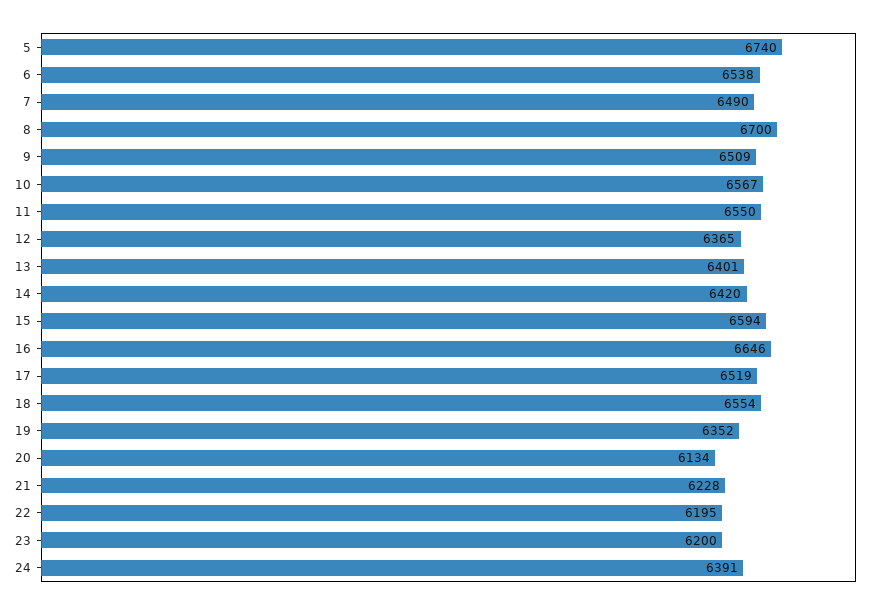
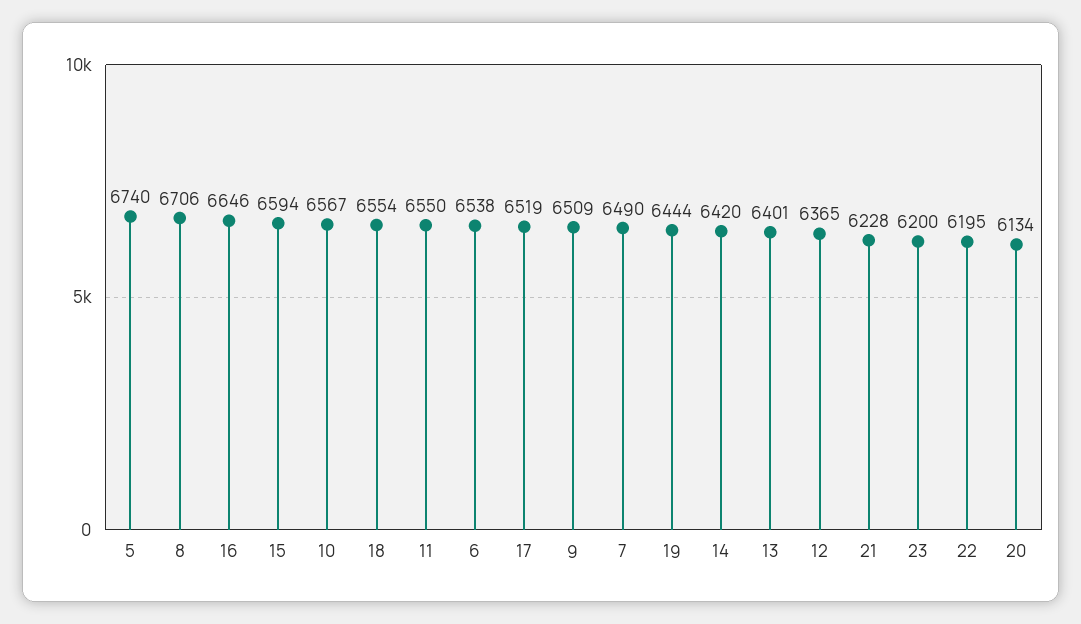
  {
    "5": 6740,
    "6": 6538,
    "7": 6490,
-   "8": 6700,
+   "8": 6706,
    "9": 6509,
    "10": 6567,
    "11": 6550,
    "12": 6365,
    "13": 6401,
    "14": 6420,
    "15": 6594,
    "16": 6646,
    "17": 6519,
    "18": 6554,
-   "19": 6352,
+   "19": 6444,
    "20": 6134,
    "21": 6228,
    "22": 6195,
-   "23": 6200,
+   "23": 6200
-   "24": 6391
  }

